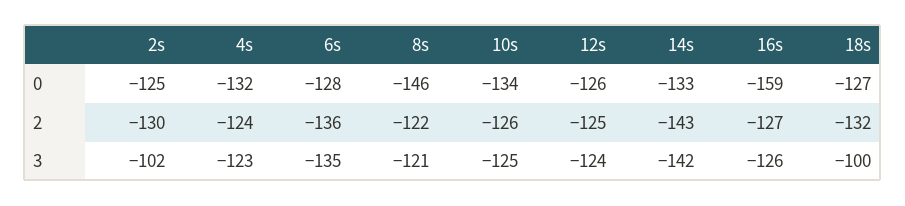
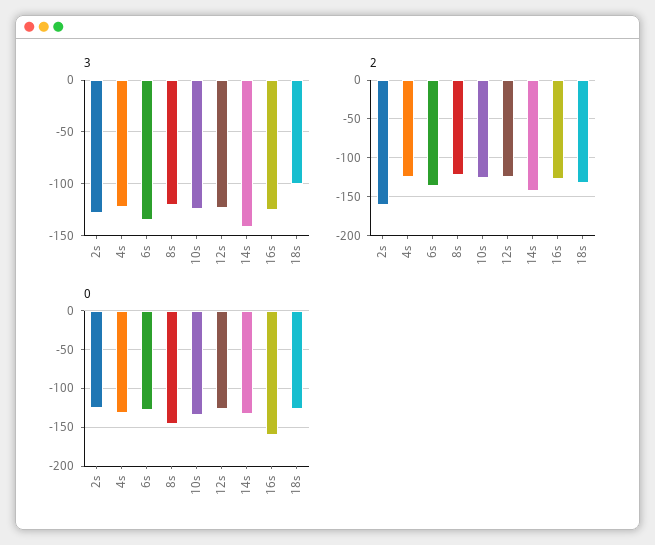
  {
    "0": {
      "2s": -125,
      "4s": -132,
      "6s": -128,
      "8s": -146,
      "10s": -134,
      "12s": -126,
      "14s": -133,
      "16s": -159,
      "18s": -127
    },
    "2": {
-     "2s": -130,
+     "2s": -160,
      "4s": -124,
      "6s": -136,
      "8s": -122,
      "10s": -126,
      "12s": -125,
      "14s": -143,
      "16s": -127,
      "18s": -132
    },
    "3": {
-     "2s": -102,
+     "2s": -130,
      "4s": -123,
      "6s": -135,
      "8s": -121,
      "10s": -125,
      "12s": -124,
      "14s": -142,
      "16s": -126,
      "18s": -100
    }
  }

